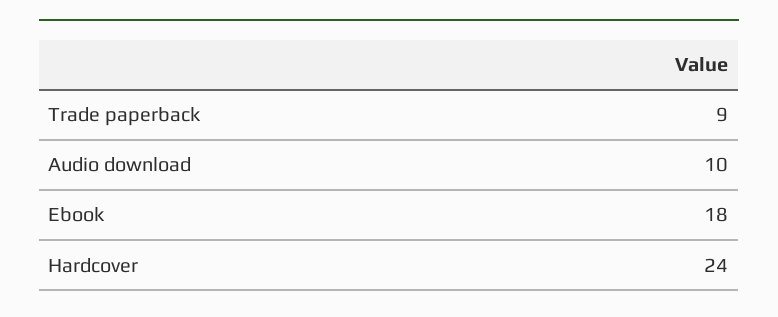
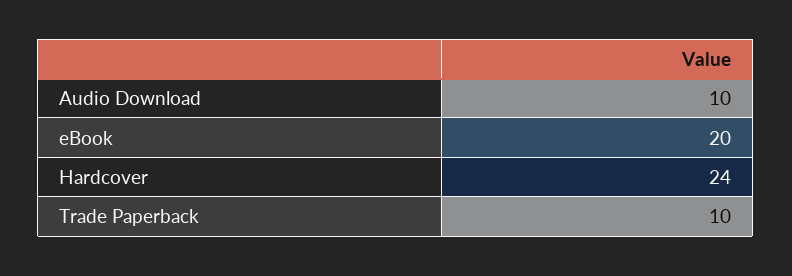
  {
-   "Trade paperback": 9,
+   "Trade paperback": 10,
    "Audio download": 10,
-   "Ebook": 18,
+   "Ebook": 20,
    "Hardcover": 24
  }

